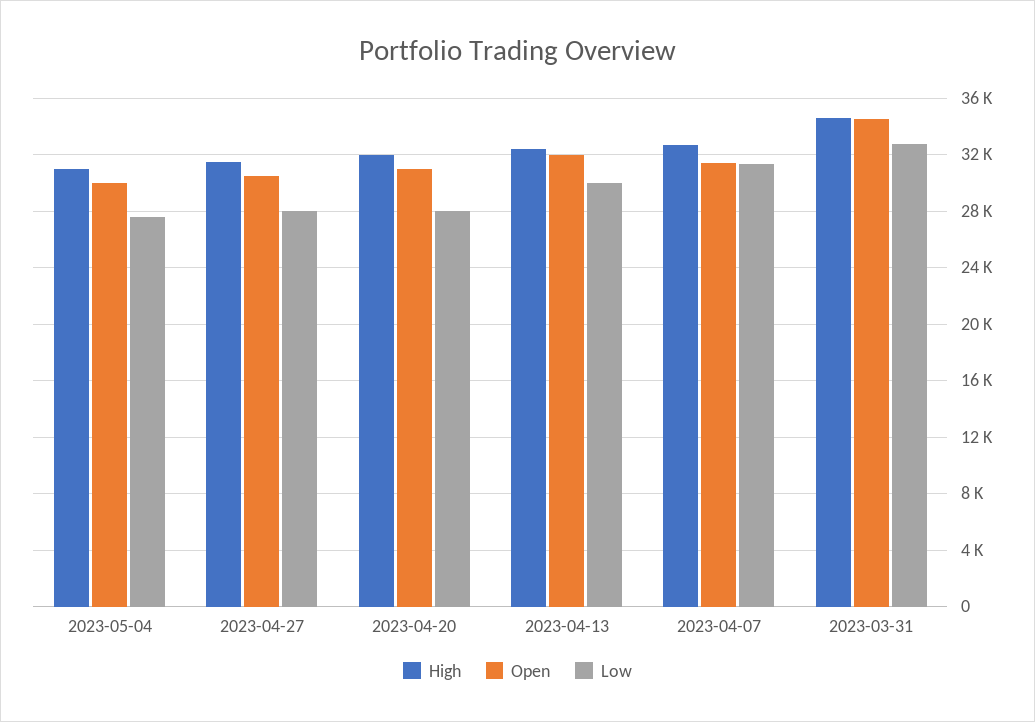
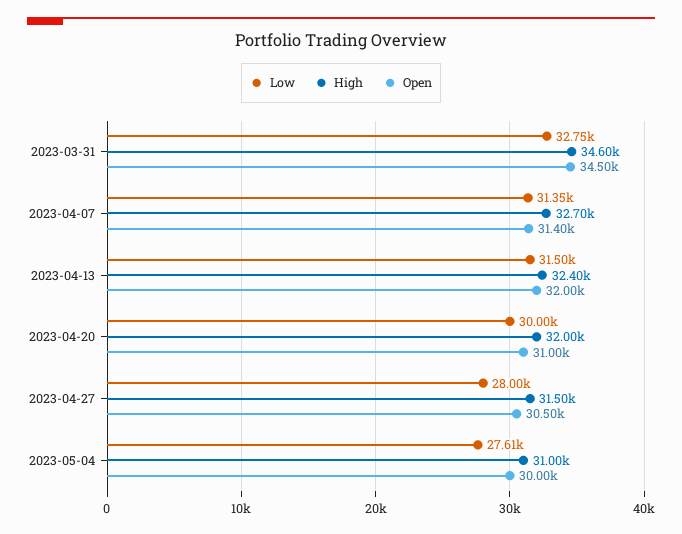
  {
    "High": {
      "2023-05-04": 31000,
      "2023-04-27": 31500,
      "2023-04-20": 32000,
      "2023-04-13": 32400,
      "2023-04-07": 32700,
      "2023-03-31": 34600
    },
    "Open": {
      "2023-05-04": 30000,
      "2023-04-27": 30500,
      "2023-04-20": 31000,
      "2023-04-13": 32000,
      "2023-04-07": 31400,
      "2023-03-31": 34500
    },
    "Low": {
      "2023-05-04": 27610,
      "2023-04-27": 28000,
-     "2023-04-20": 28000,
+     "2023-04-20": 30000,
-     "2023-04-13": 30000,
+     "2023-04-13": 31500,
      "2023-04-07": 31350,
      "2023-03-31": 32750
    }
  }

